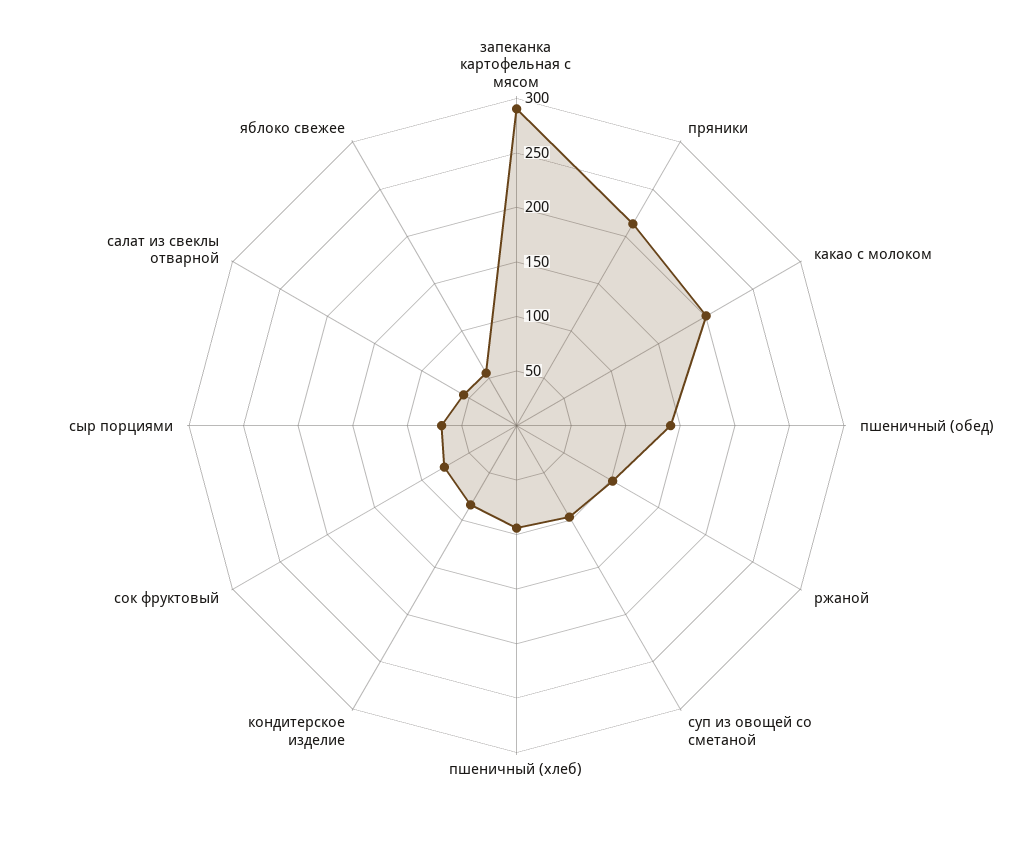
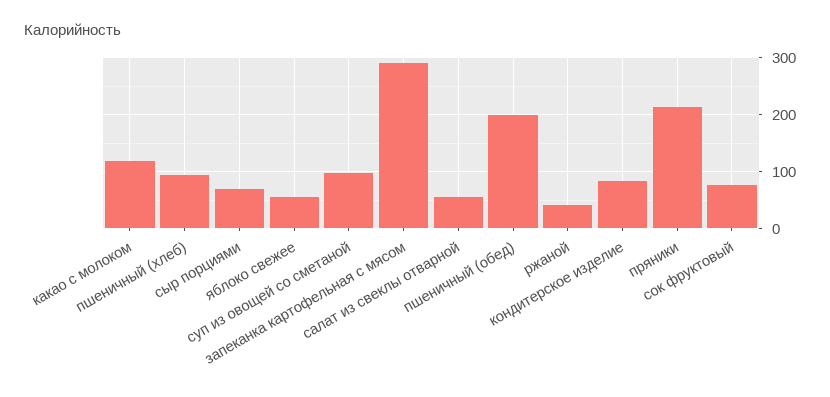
  {
    "запеканка картофельная с мясом": 290,
    "пряники": 210,
-   "какао с молоком": 200,
+   "какао с молоком": 120,
-   "пшеничный (обед)": 140,
+   "пшеничный (обед)": 200,
-   "ржаной": 100,
+   "ржаной": 40,
    "суп из овощей со сметаной": 100,
    "пшеничный (хлеб)": 90,
    "кондитерское изделие": 80,
    "сок фруктовый": 80,
    "сыр порциями": 70,
    "салат из свеклы отварной": 60,
    "яблоко свежее": 60
  }

